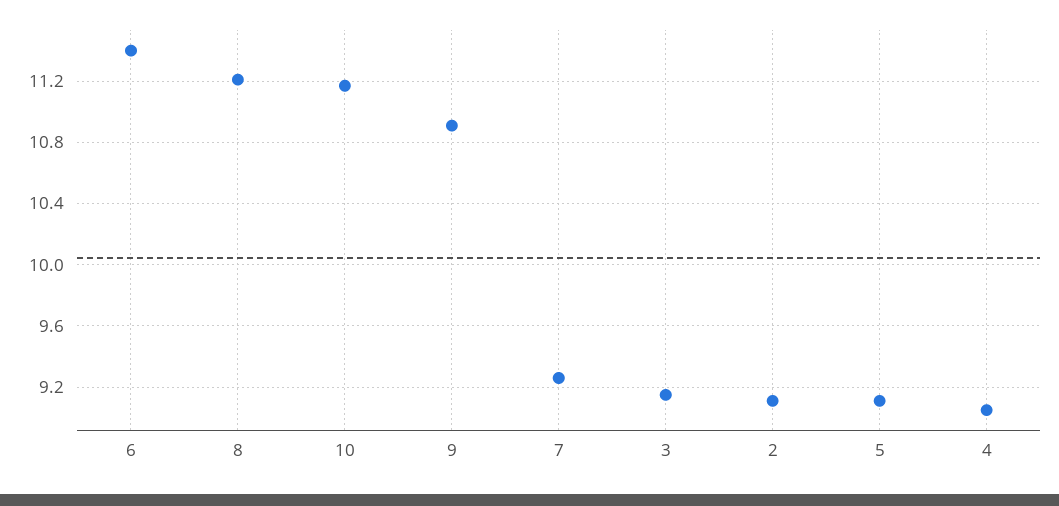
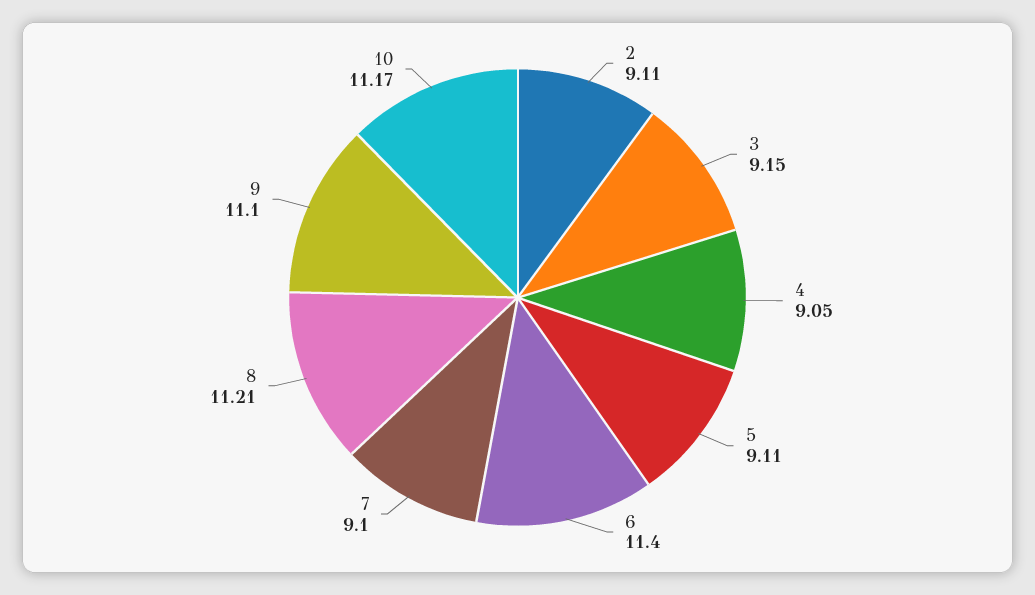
  {
    "6": 11.4,
    "8": 11.21,
    "10": 11.17,
-   "9": 10.9,
+   "9": 11.1,
-   "7": 9.25,
+   "7": 9.1,
    "3": 9.15,
    "2": 9.11,
    "5": 9.11,
    "4": 9.05
  }

